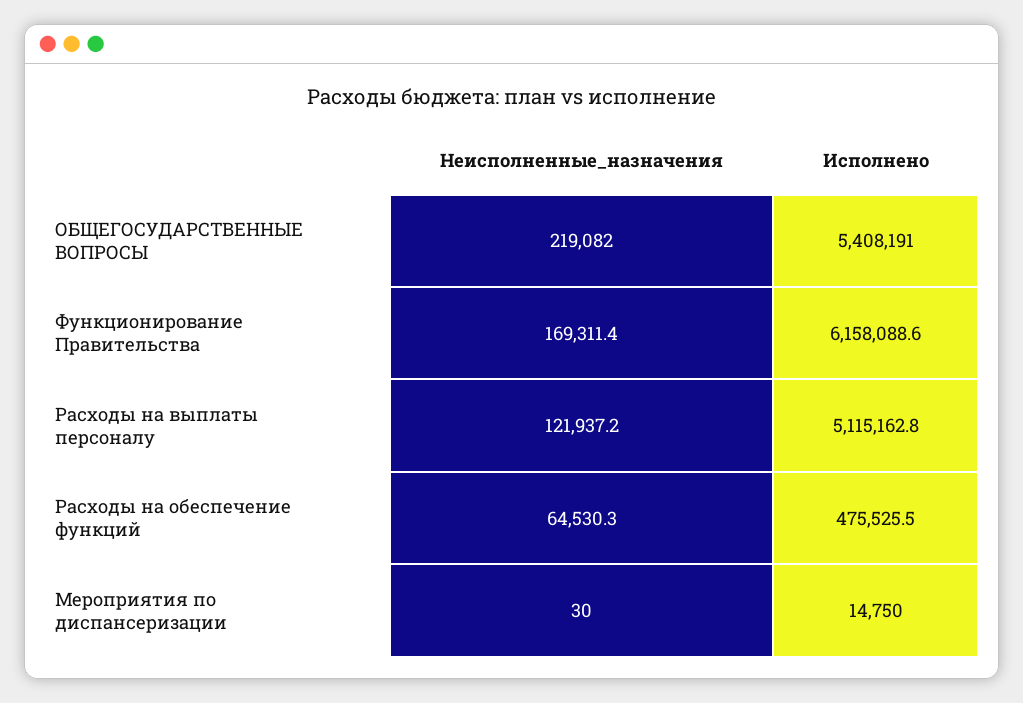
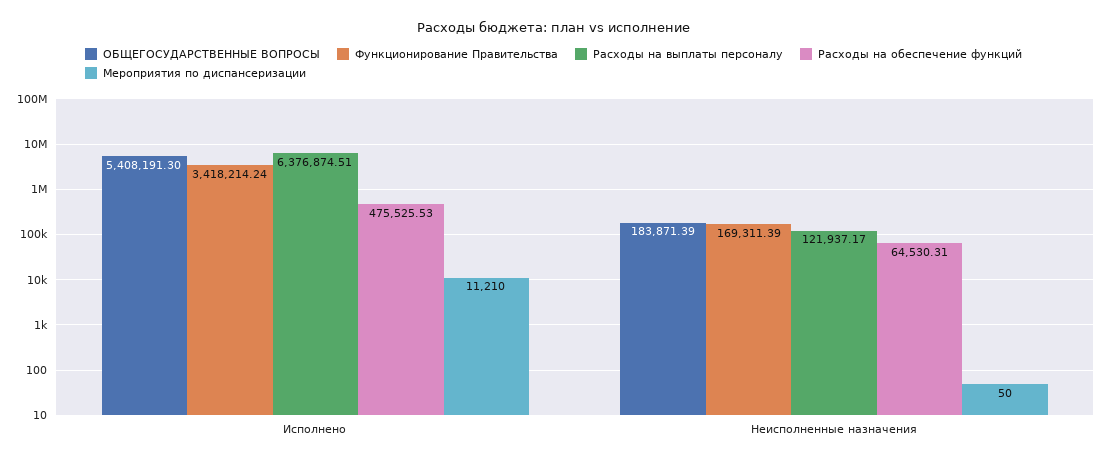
  {
    "ОБЩЕГОСУДАРСТВЕННЫЕ ВОПРОСЫ": {
-     "Неисполненные_назначения": 219082,
+     "Неисполненные_назначения": 183871.39,
      "Исполнено": 5408191.3
    },
    "Функционирование Правительства": {
      "Неисполненные_назначения": 169311.39,
-     "Исполнено": 6158088.6
+     "Исполнено": 3418214.24
    },
    "Расходы на выплаты персоналу": {
      "Неисполненные_назначения": 121937.17,
-     "Исполнено": 5115162.8
+     "Исполнено": 6376874.51
    },
    "Расходы на обеспечение функций": {
      "Неисполненные_назначения": 64530.31,
      "Исполнено": 475525.53
    },
    "Мероприятия по диспансеризации": {
-     "Неисполненные_назначения": 30,
+     "Неисполненные_назначения": 50,
-     "Исполнено": 14750
+     "Исполнено": 11210
    }
  }

